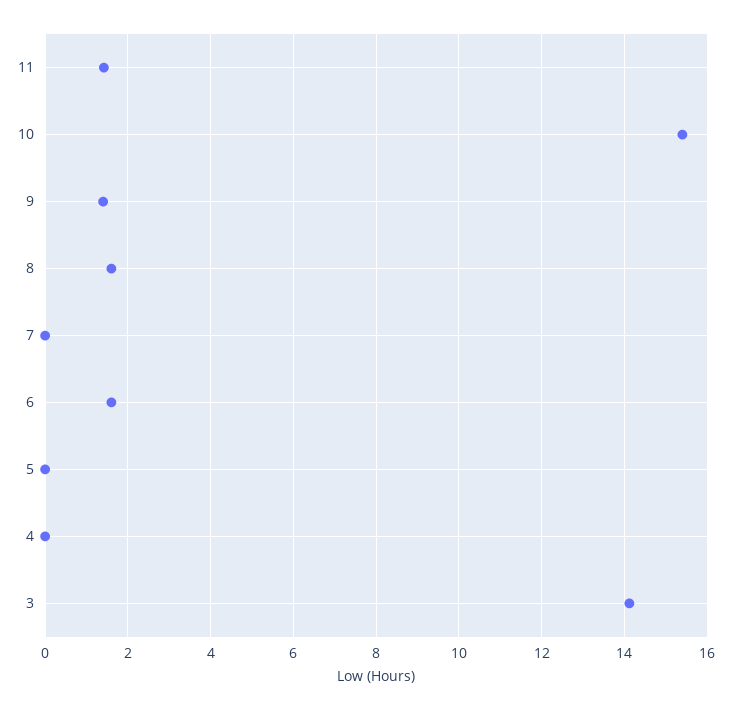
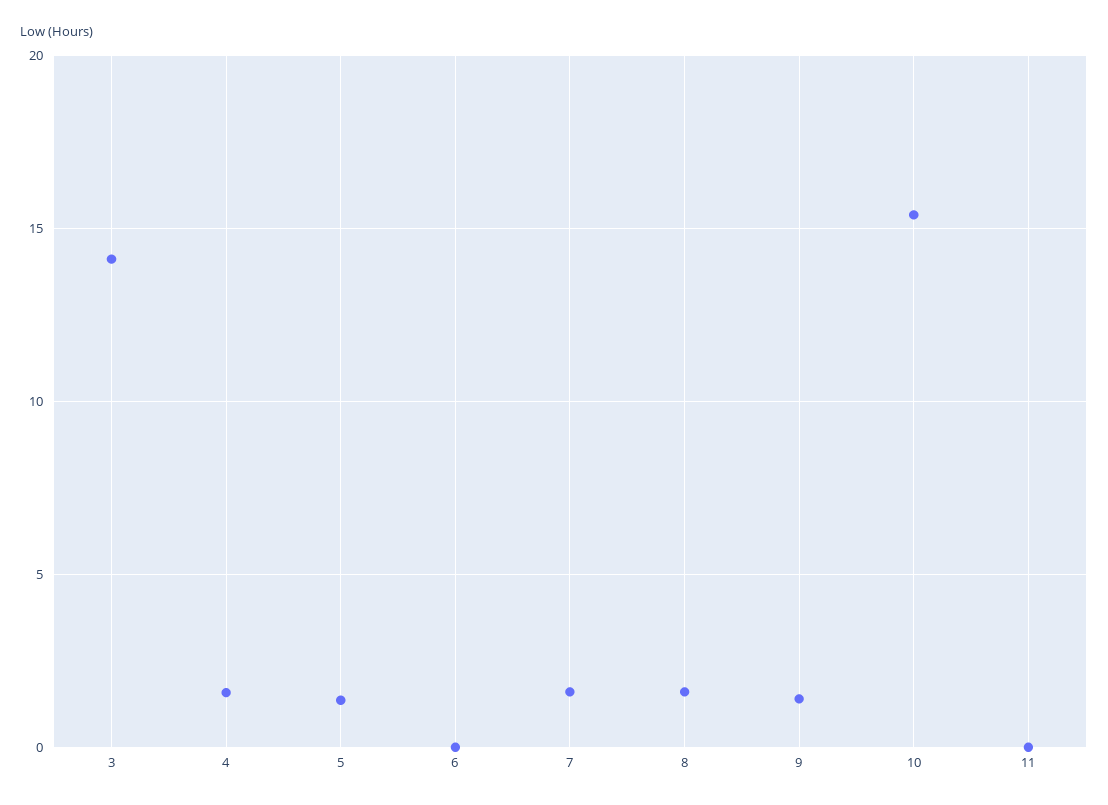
  {
-   "11": 1.4,
+   "11": 0,
    "10": 15.4,
    "9": 1.4,
    "8": 1.6,
-   "7": 0,
+   "7": 1.5,
-   "6": 1.6,
+   "6": 0,
-   "5": 0,
+   "5": 1.5,
-   "4": 0,
+   "4": 1.5,
    "3": 14.2
  }

